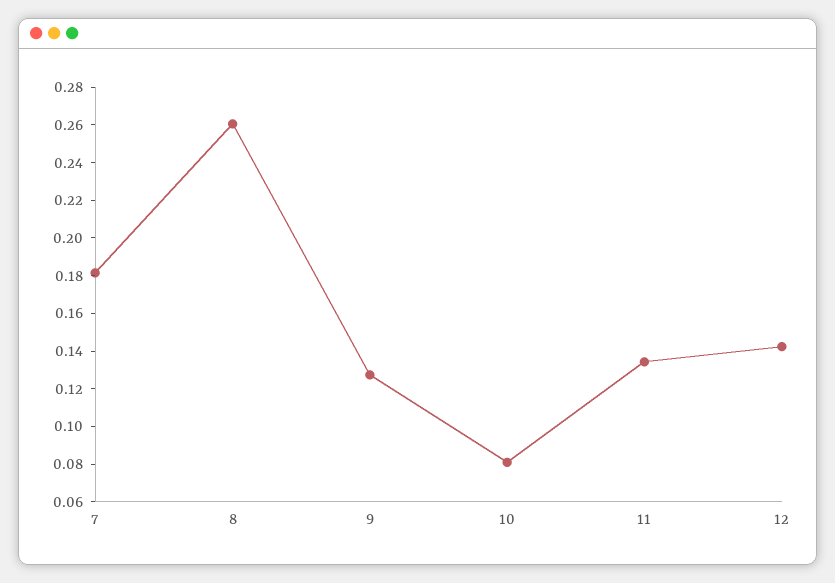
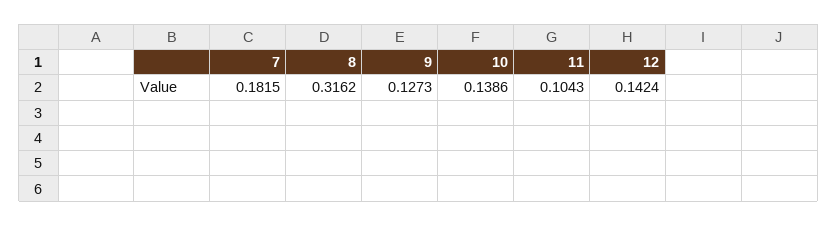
  {
    "7": 0.1815,
-   "8": 0.26,
+   "8": 0.3162,
    "9": 0.1273,
-   "10": 0.08,
+   "10": 0.1386,
-   "11": 0.135,
+   "11": 0.1043,
    "12": 0.1424
  }

